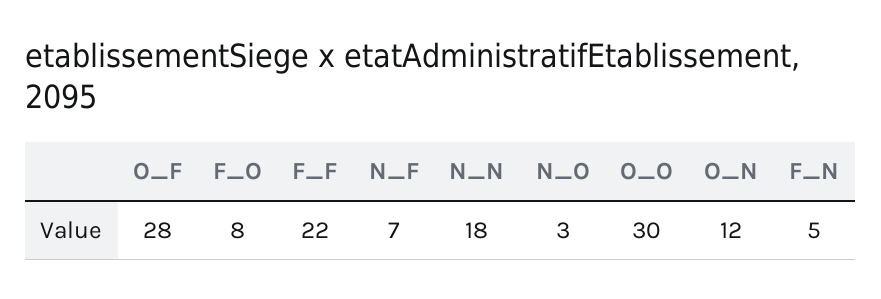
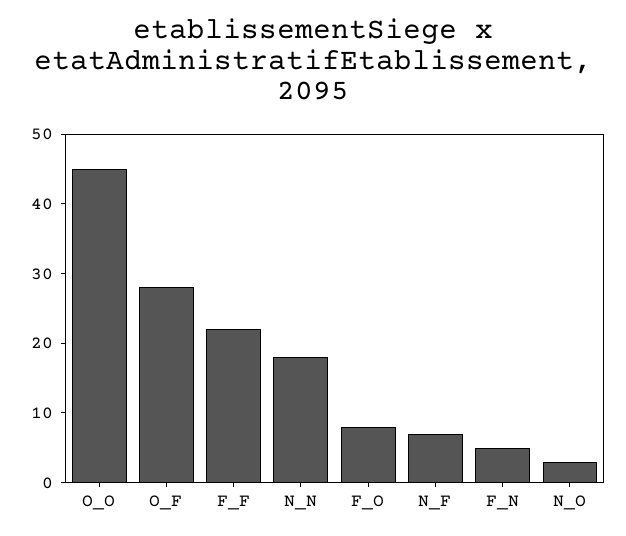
  {
    "O_F": 28,
    "F_O": 8,
    "F_F": 22,
    "N_F": 7,
    "N_N": 18,
    "N_O": 3,
-   "O_O": 30,
+   "O_O": 45,
-   "O_N": 12,
    "F_N": 5
  }

